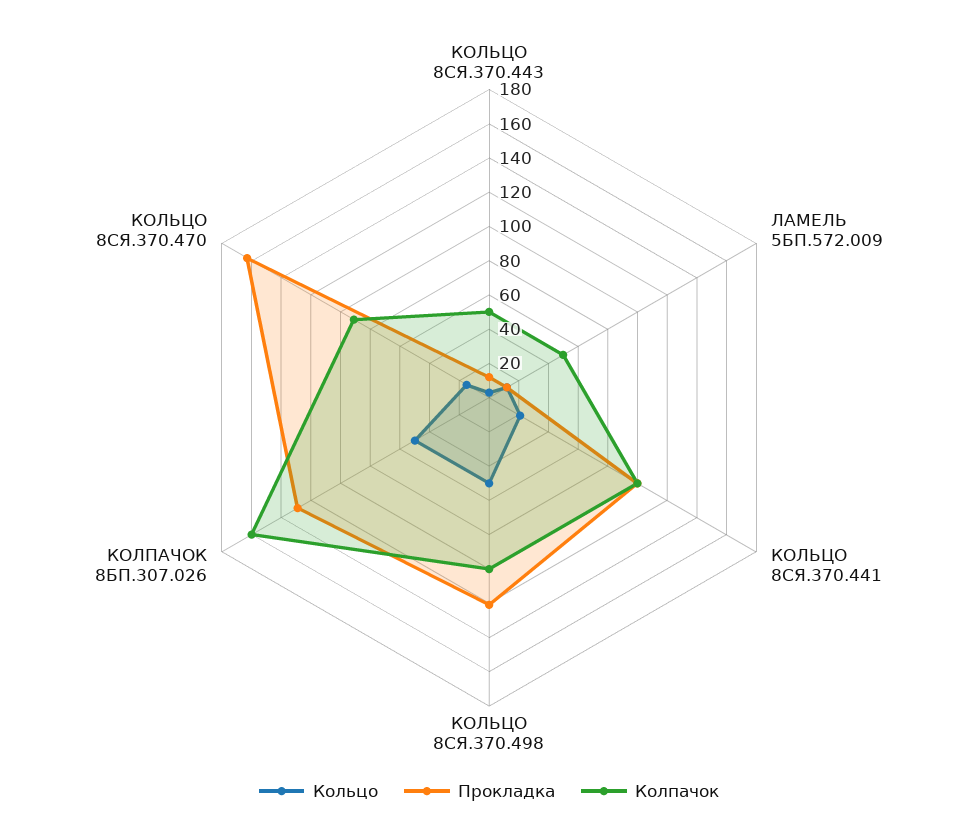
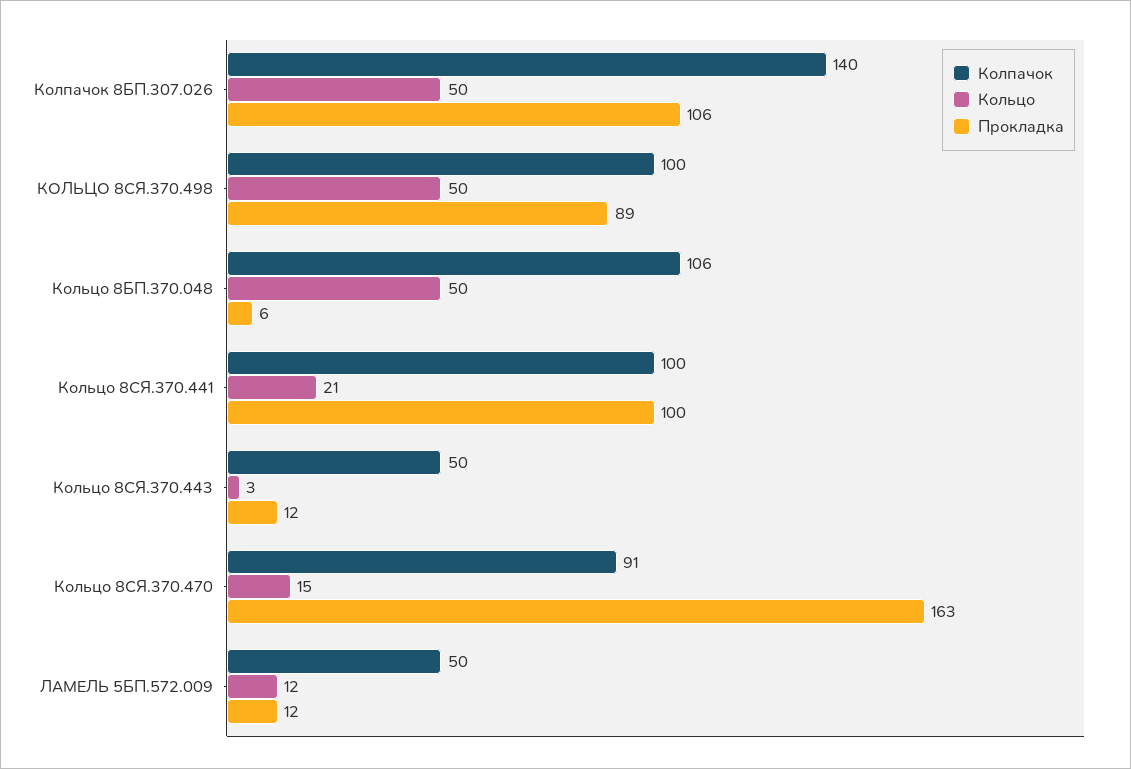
  {
    "Кольцо": {
      "КОЛЬЦО 8СЯ.370.443": 3,
      "ЛАМЕЛЬ 5БП.572.009": 12,
      "КОЛЬЦО 8СЯ.370.441": 21,
      "КОЛЬЦО 8СЯ.370.498": 50,
      "КОЛПАЧОК 8БП.307.026": 50,
-     "КОЛЬЦО 8СЯ.370.470": 15
+     "КОЛЬЦО 8СЯ.370.470": 15,
+     "Кольцо 8БП.370.048": 50
    },
    "Прокладка": {
      "КОЛЬЦО 8СЯ.370.443": 12,
      "ЛАМЕЛЬ 5БП.572.009": 12,
      "КОЛЬЦО 8СЯ.370.441": 100,
-     "КОЛЬЦО 8СЯ.370.498": 120,
+     "КОЛЬЦО 8СЯ.370.498": 89,
-     "КОЛПАЧОК 8БП.307.026": 130,
+     "КОЛПАЧОК 8БП.307.026": 106,
-     "КОЛЬЦО 8СЯ.370.470": 163
+     "КОЛЬЦО 8СЯ.370.470": 163,
+     "Кольцо 8БП.370.048": 6
    },
    "Колпачок": {
      "КОЛЬЦО 8СЯ.370.443": 50,
      "ЛАМЕЛЬ 5БП.572.009": 50,
      "КОЛЬЦО 8СЯ.370.441": 100,
      "КОЛЬЦО 8СЯ.370.498": 100,
-     "КОЛПАЧОК 8БП.307.026": 160,
+     "КОЛПАЧОК 8БП.307.026": 140,
-     "КОЛЬЦО 8СЯ.370.470": 91
+     "КОЛЬЦО 8СЯ.370.470": 91,
+     "Кольцо 8БП.370.048": 106
    }
  }

